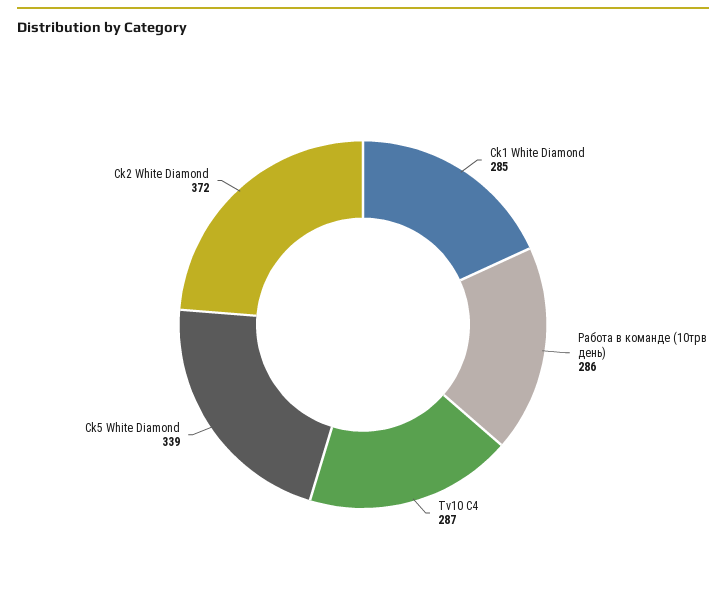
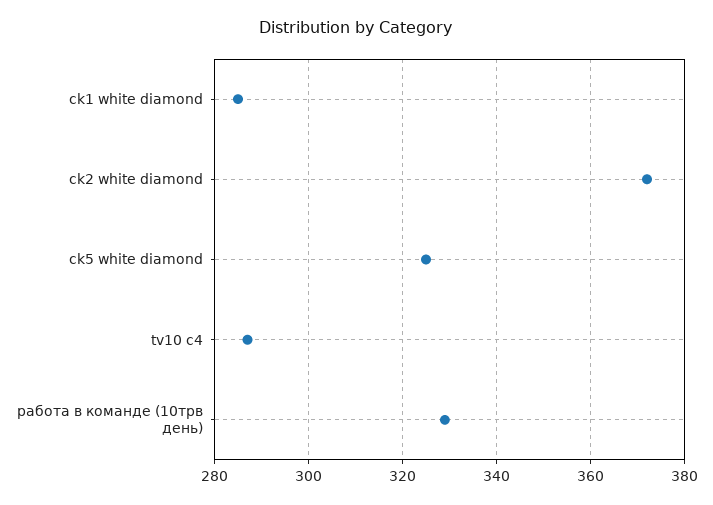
  {
    "Ck1 White Diamond": 285,
-   "Работа в команде (10трв день)": 286,
+   "Работа в команде (10трв день)": 330,
    "Tv10 C4": 287,
-   "Ck5 White Diamond": 339,
+   "Ck5 White Diamond": 325,
    "Ck2 White Diamond": 372
  }

